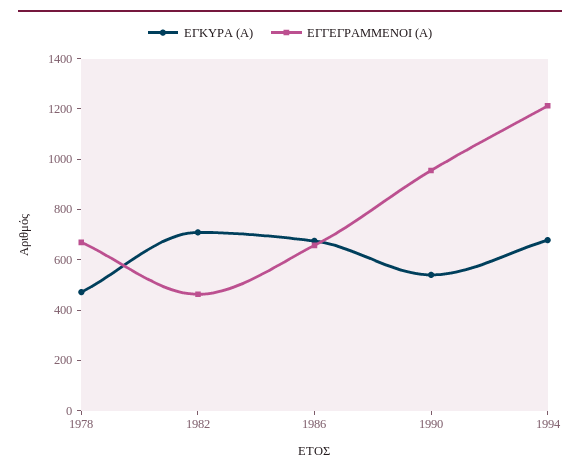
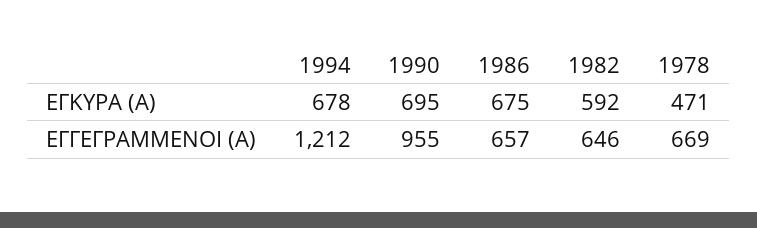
  {
    "ΕΓΚΥΡΑ (Α)": {
      "1978": 471,
-     "1982": 700,
+     "1982": 592,
      "1986": 675,
-     "1990": 550,
+     "1990": 695,
      "1994": 678
    },
    "ΕΓΓΕΓΡΑΜΜΕΝΟΙ (Α)": {
      "1978": 669,
-     "1982": 450,
+     "1982": 646,
      "1986": 657,
      "1990": 955,
      "1994": 1212
    }
  }

